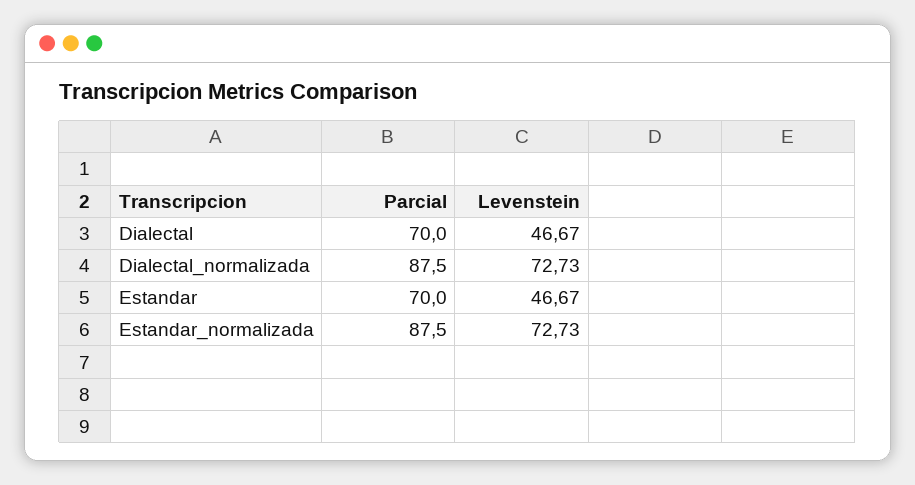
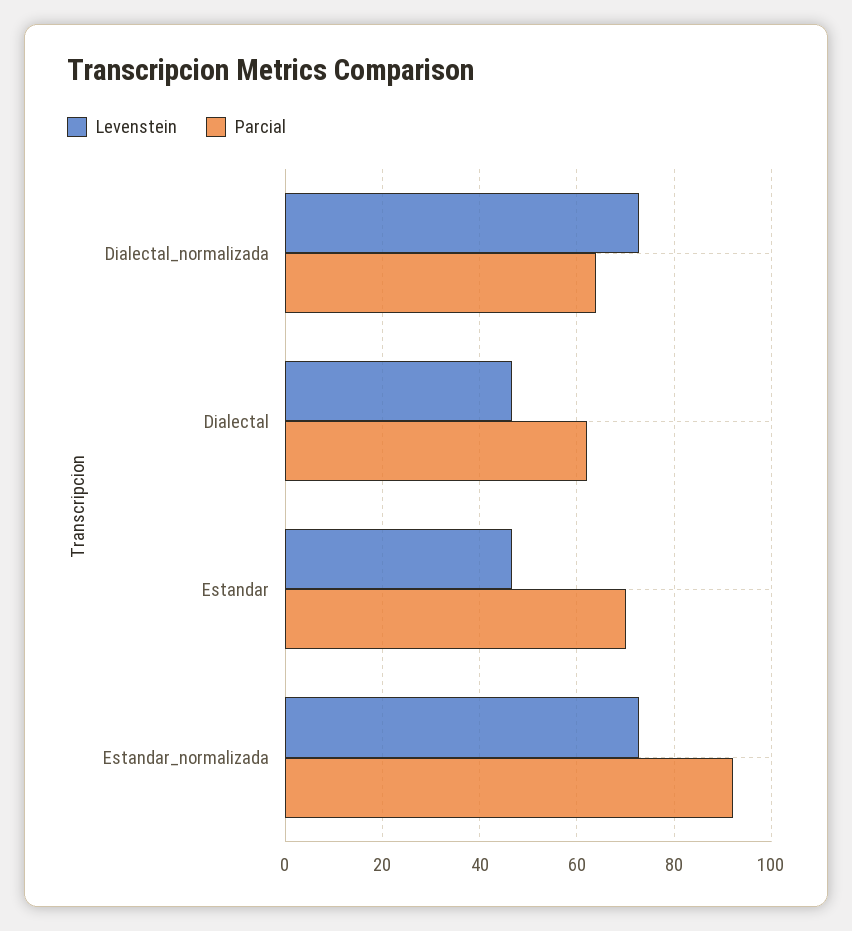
  {
    "Parcial": {
-     "Dialectal": 70,
+     "Dialectal": 62,
-     "Dialectal_normalizada": 87.5,
+     "Dialectal_normalizada": 64,
      "Estandar": 70,
-     "Estandar_normalizada": 87.5
+     "Estandar_normalizada": 92
    },
    "Levenstein": {
      "Dialectal": 46.67,
      "Dialectal_normalizada": 72.73,
      "Estandar": 46.67,
      "Estandar_normalizada": 72.73
    }
  }

